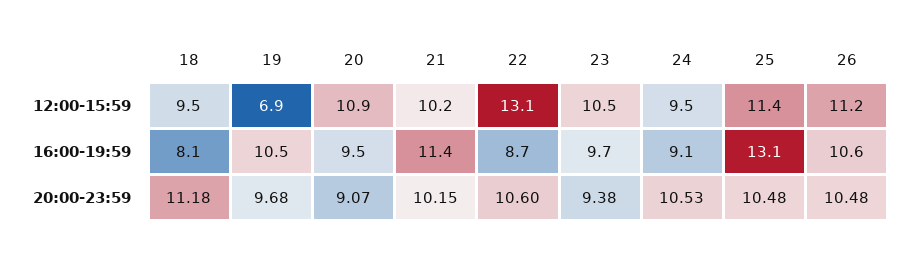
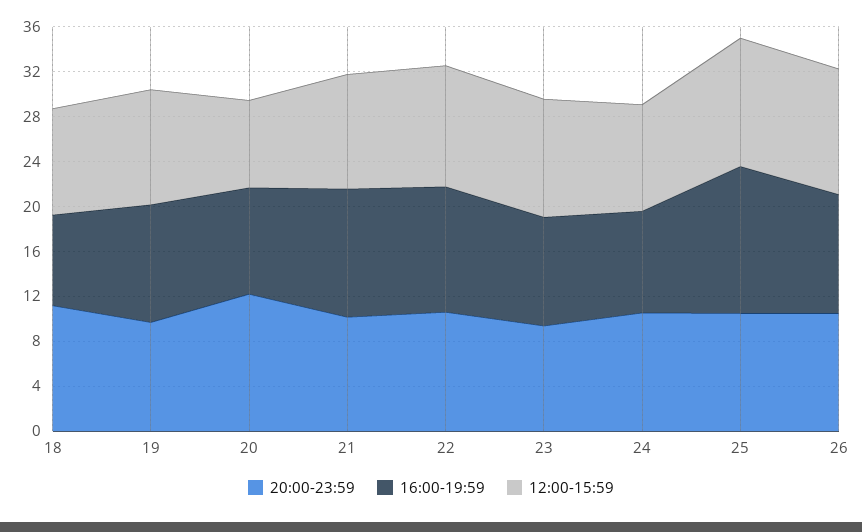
  {
    "12:00-15:59": {
      "18": 9.5,
-     "19": 6.9,
+     "19": 10,
-     "20": 10.9,
+     "20": 8,
      "21": 10.2,
-     "22": 13.1,
+     "22": 11,
      "23": 10.5,
      "24": 9.5,
      "25": 11.4,
      "26": 11.2
    },
    "16:00-19:59": {
      "18": 8.1,
      "19": 10.5,
      "20": 9.5,
      "21": 11.4,
-     "22": 8.7,
+     "22": 11,
      "23": 9.7,
      "24": 9.1,
      "25": 13.1,
      "26": 10.6
    },
    "20:00-23:59": {
      "18": 11.18,
      "19": 9.68,
-     "20": 9.07,
+     "20": 12,
      "21": 10.15,
      "22": 10.6,
      "23": 9.38,
      "24": 10.53,
      "25": 10.48,
      "26": 10.48
    }
  }

